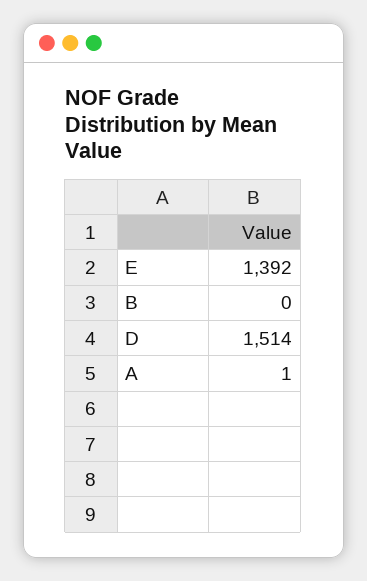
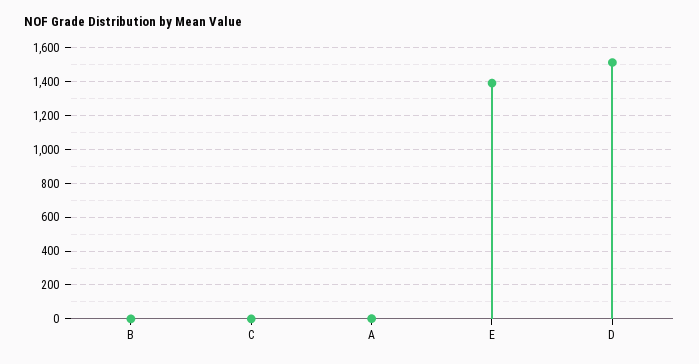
  {
    "E": 1392,
    "B": 0,
    "D": 1514,
-   "A": 1
+   "A": 1,
+   "C": 0
  }

